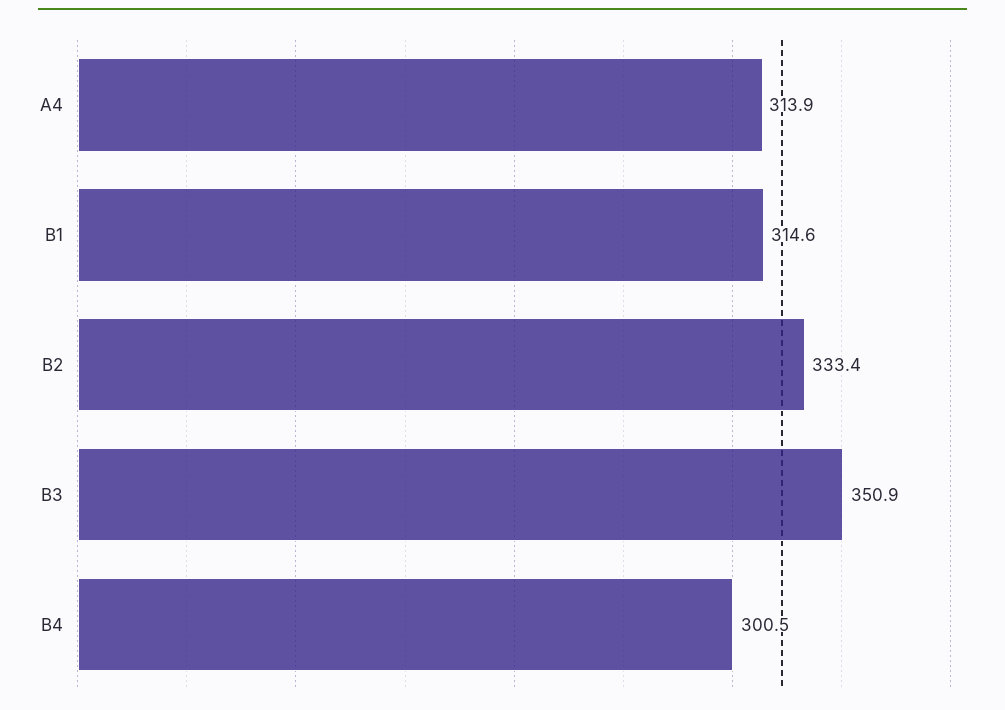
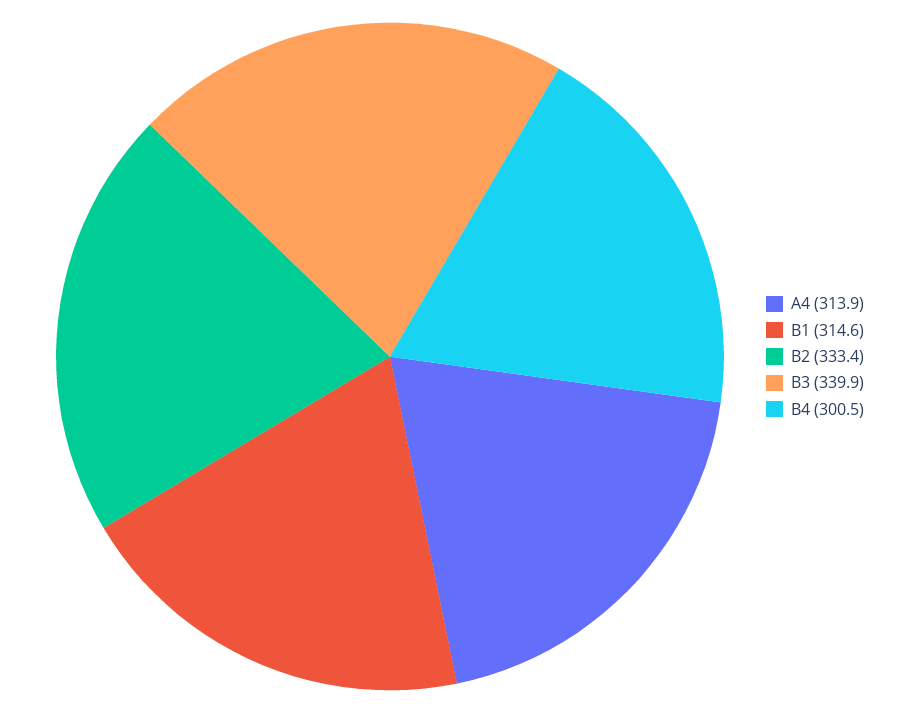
  {
    "A4": 313.9,
    "B1": 314.6,
    "B2": 333.4,
-   "B3": 350.9,
+   "B3": 339.9,
    "B4": 300.5
  }

